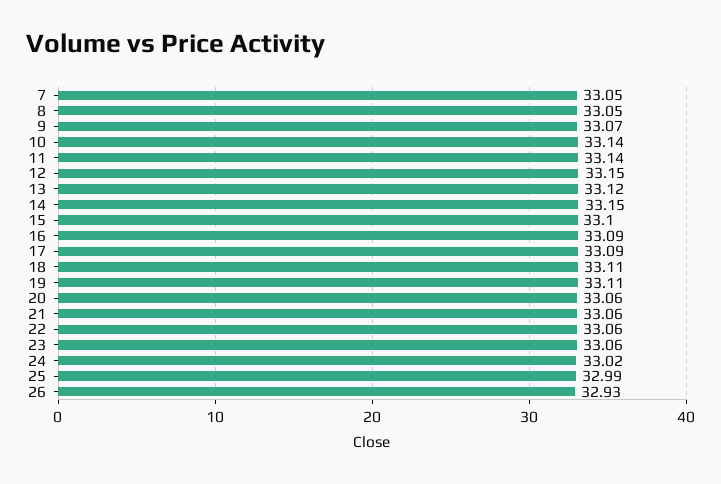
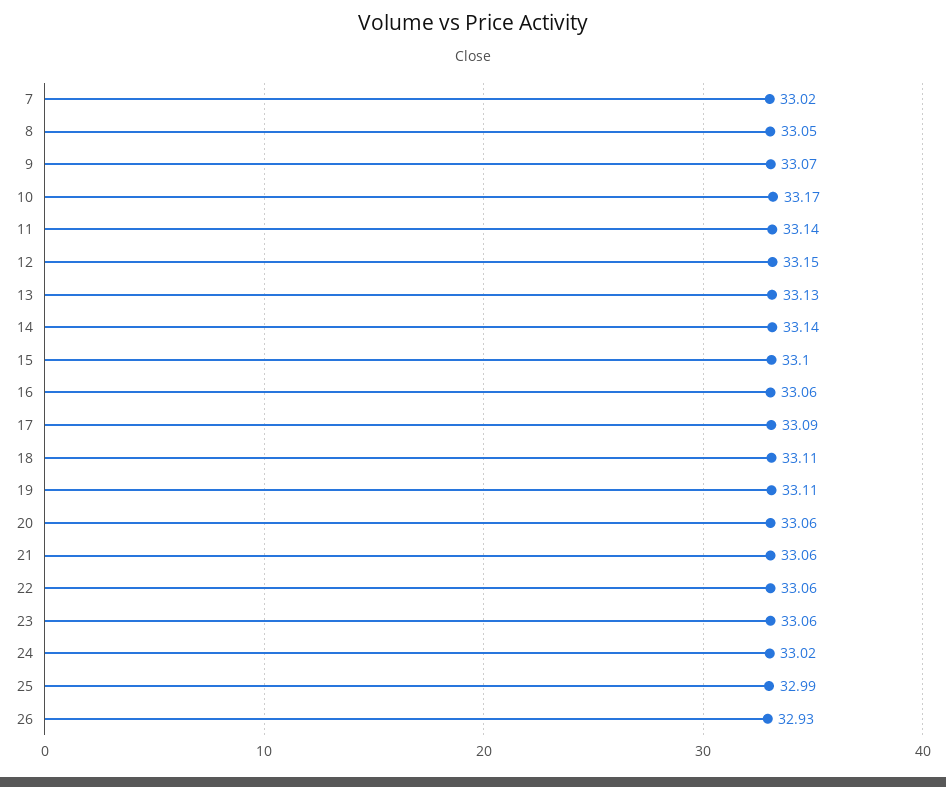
  {
-   "7": 33.05,
+   "7": 33.02,
    "8": 33.05,
    "9": 33.07,
-   "10": 33.14,
+   "10": 33.17,
    "11": 33.14,
    "12": 33.15,
-   "13": 33.12,
+   "13": 33.13,
-   "14": 33.15,
+   "14": 33.14,
    "15": 33.1,
-   "16": 33.09,
+   "16": 33.06,
    "17": 33.09,
    "18": 33.11,
    "19": 33.11,
    "20": 33.06,
    "21": 33.06,
    "22": 33.06,
    "23": 33.06,
    "24": 33.02,
    "25": 32.99,
    "26": 32.93
  }

